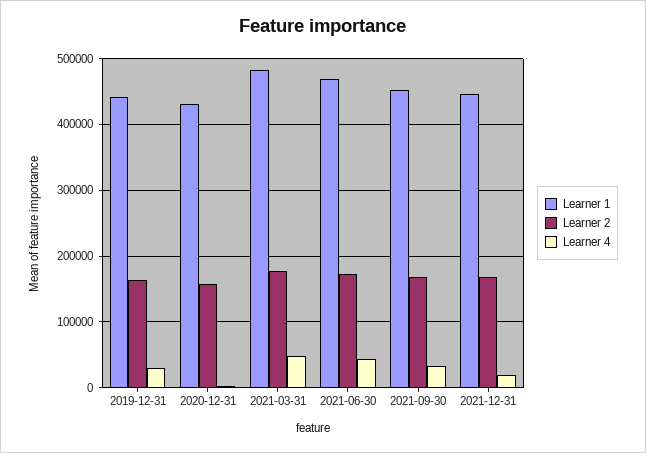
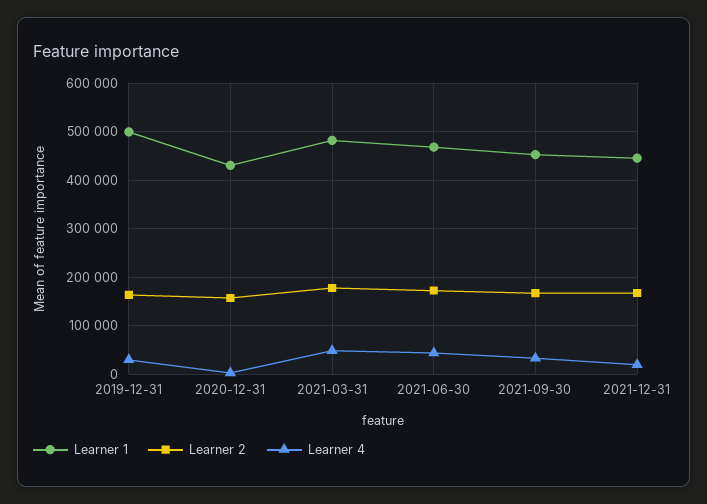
  {
    "Learner 1": {
-     "2019-12-31": 440000,
+     "2019-12-31": 500000,
      "2020-12-31": 430000,
      "2021-03-31": 480000,
      "2021-06-30": 470000,
      "2021-09-30": 450000,
      "2021-12-31": 450000
    },
    "Learner 2": {
      "2019-12-31": 160000,
      "2020-12-31": 160000,
      "2021-03-31": 180000,
      "2021-06-30": 170000,
      "2021-09-30": 170000,
      "2021-12-31": 170000
    },
    "Learner 4": {
      "2019-12-31": 30000,
      "2020-12-31": 0,
      "2021-03-31": 50000,
      "2021-06-30": 40000,
      "2021-09-30": 30000,
      "2021-12-31": 20000
    }
  }

